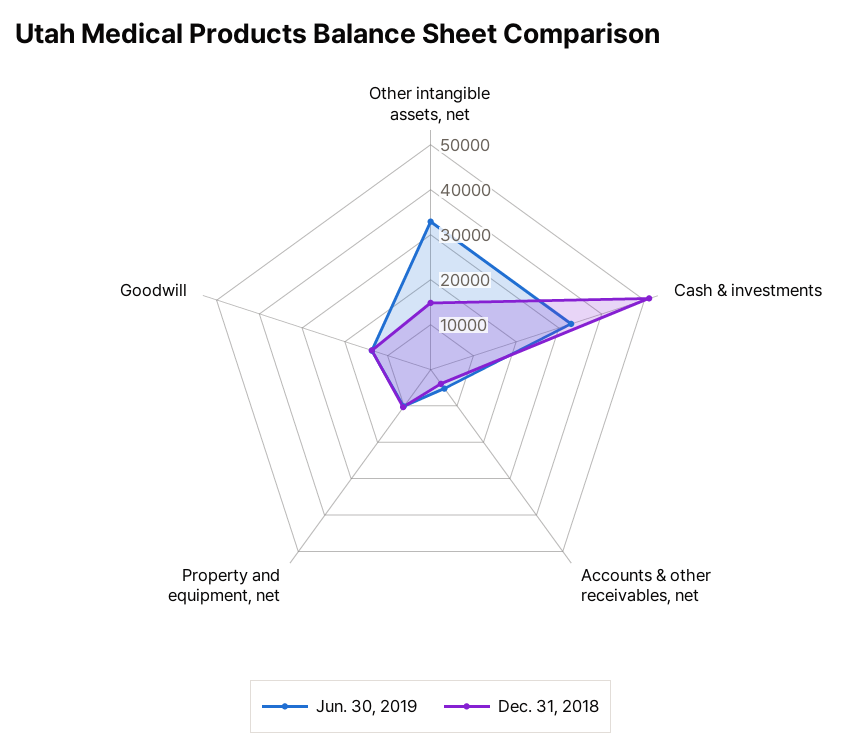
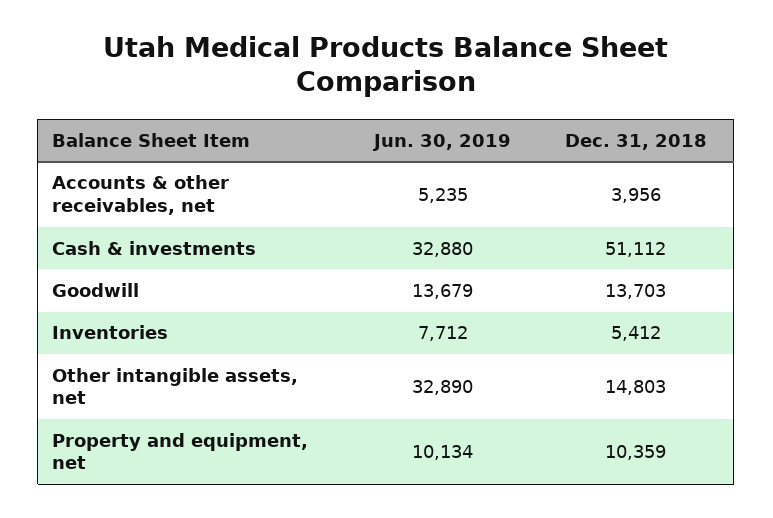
  {
    "Jun. 30, 2019": {
      "Other intangible assets, net": 32890,
      "Cash & investments": 32880,
      "Accounts & other receivables, net": 5235,
      "Property and equipment, net": 10134,
-     "Goodwill": 13679
+     "Goodwill": 13679,
+     "Inventories": 7712
    },
    "Dec. 31, 2018": {
      "Other intangible assets, net": 14803,
      "Cash & investments": 51112,
      "Accounts & other receivables, net": 3956,
      "Property and equipment, net": 10359,
-     "Goodwill": 13703
+     "Goodwill": 13703,
+     "Inventories": 5412
    }
  }

